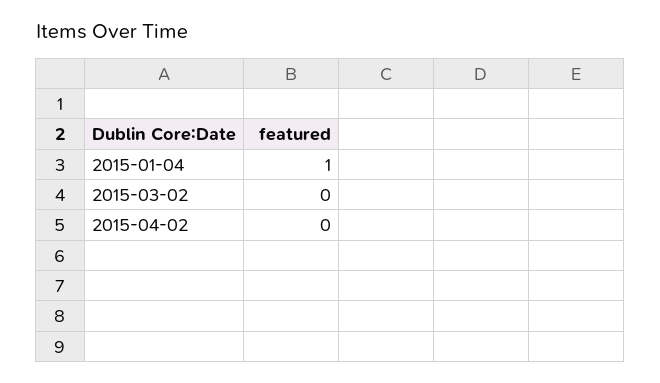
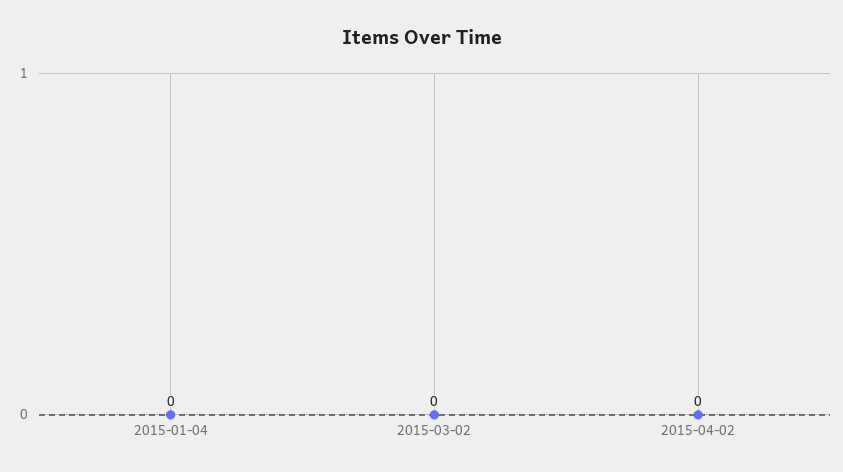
  {
-   "2015-01-04": 1,
+   "2015-01-04": 0,
    "2015-03-02": 0,
    "2015-04-02": 0
  }

